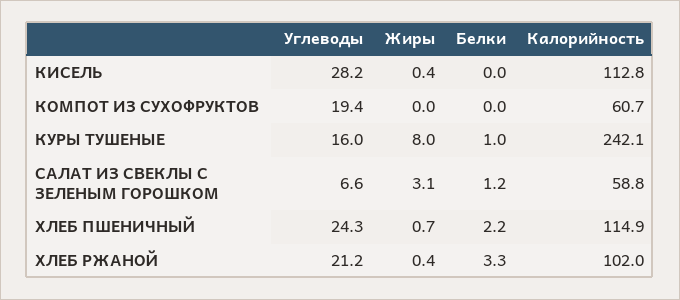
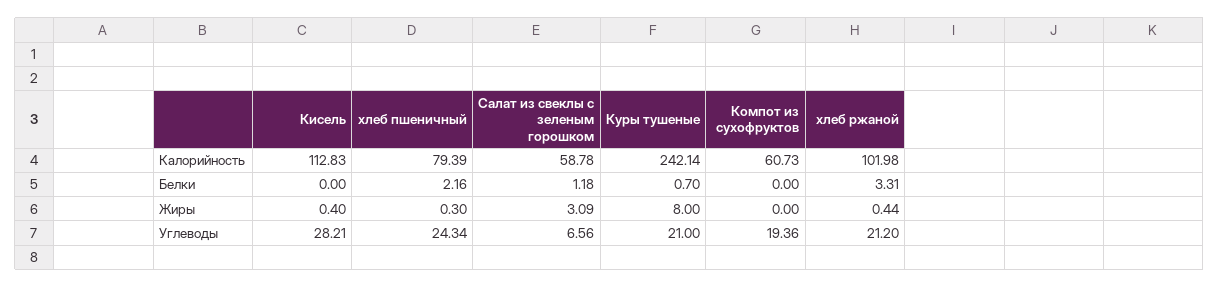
  {
    "Углеводы": {
      "КИСЕЛЬ": 28.21,
      "КОМПОТ ИЗ СУХОФРУКТОВ": 19.36,
-     "КУРЫ ТУШЕНЫЕ": 16,
+     "КУРЫ ТУШЕНЫЕ": 21,
      "САЛАТ ИЗ СВЕКЛЫ С ЗЕЛЕНЫМ ГОРОШКОМ": 6.56,
      "ХЛЕБ ПШЕНИЧНЫЙ": 24.34,
      "ХЛЕБ РЖАНОЙ": 21.2
    },
    "Жиры": {
      "КИСЕЛЬ": 0.4,
      "КОМПОТ ИЗ СУХОФРУКТОВ": 0,
      "КУРЫ ТУШЕНЫЕ": 8,
      "САЛАТ ИЗ СВЕКЛЫ С ЗЕЛЕНЫМ ГОРОШКОМ": 3.09,
-     "ХЛЕБ ПШЕНИЧНЫЙ": 0.7,
+     "ХЛЕБ ПШЕНИЧНЫЙ": 0.3,
      "ХЛЕБ РЖАНОЙ": 0.44
    },
    "Белки": {
      "КИСЕЛЬ": 0,
      "КОМПОТ ИЗ СУХОФРУКТОВ": 0,
-     "КУРЫ ТУШЕНЫЕ": 1,
+     "КУРЫ ТУШЕНЫЕ": 0.7,
      "САЛАТ ИЗ СВЕКЛЫ С ЗЕЛЕНЫМ ГОРОШКОМ": 1.18,
      "ХЛЕБ ПШЕНИЧНЫЙ": 2.16,
      "ХЛЕБ РЖАНОЙ": 3.31
    },
    "Калорийность": {
      "КИСЕЛЬ": 112.83,
      "КОМПОТ ИЗ СУХОФРУКТОВ": 60.73,
      "КУРЫ ТУШЕНЫЕ": 242.14,
      "САЛАТ ИЗ СВЕКЛЫ С ЗЕЛЕНЫМ ГОРОШКОМ": 58.78,
-     "ХЛЕБ ПШЕНИЧНЫЙ": 114.9,
+     "ХЛЕБ ПШЕНИЧНЫЙ": 79.39,
      "ХЛЕБ РЖАНОЙ": 101.98
    }
  }

